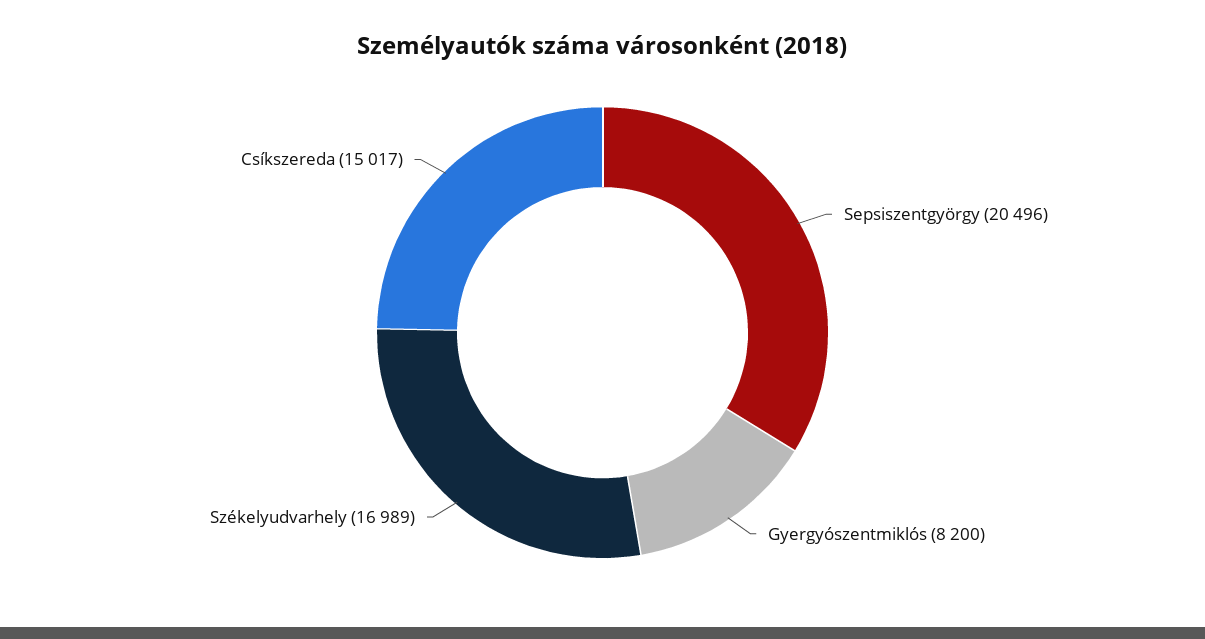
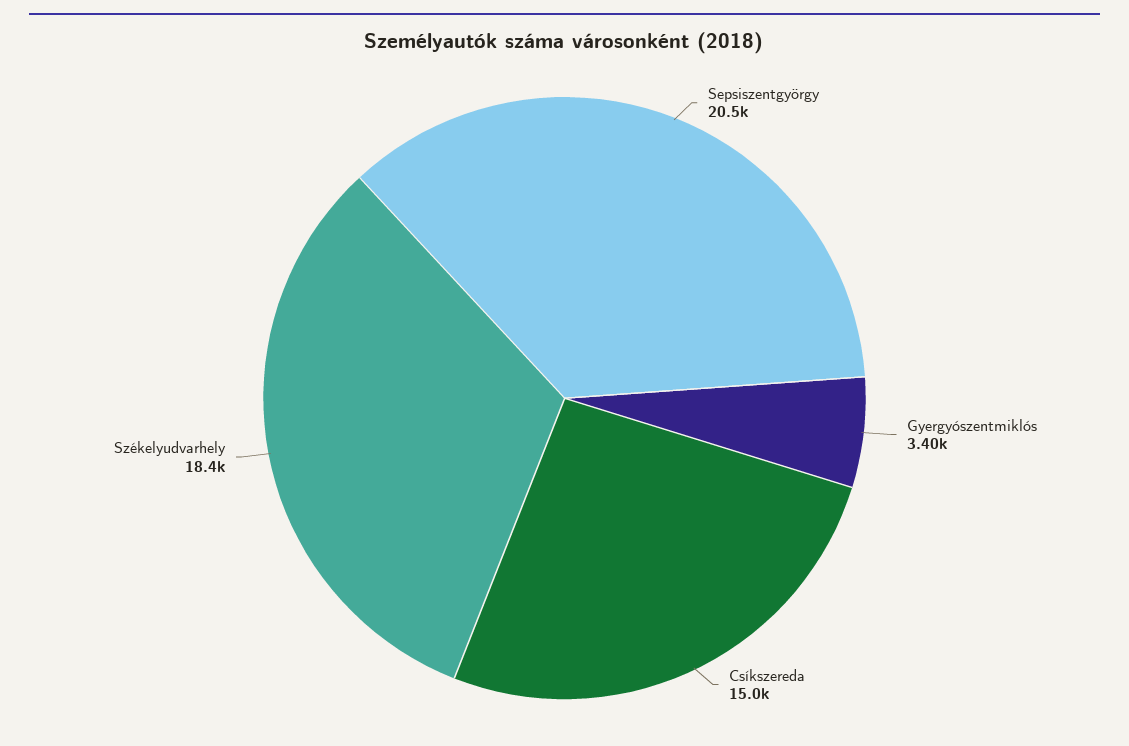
  {
    "Sepsiszentgyörgy": 20496,
-   "Gyergyószentmiklós": 8200,
+   "Gyergyószentmiklós": 3400,
-   "Székelyudvarhely": 16989,
+   "Székelyudvarhely": 18400,
    "Csíkszereda": 15017
  }

